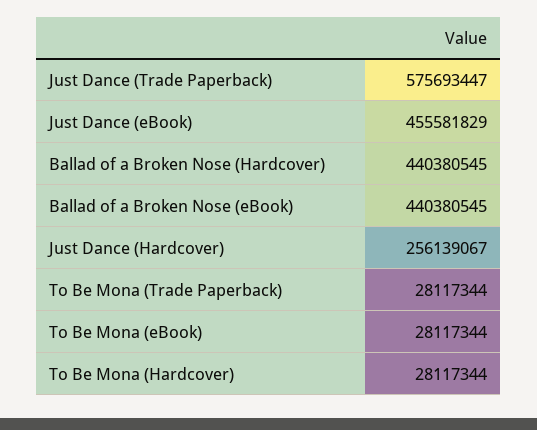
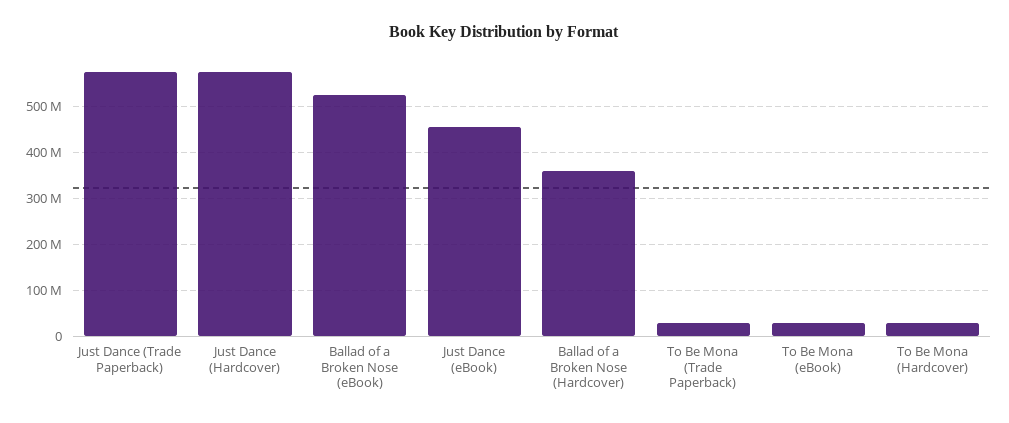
  {
    "Just Dance (Trade Paperback)": 575693447,
    "Just Dance (eBook)": 455581829,
-   "Ballad of a Broken Nose (Hardcover)": 440380545,
+   "Ballad of a Broken Nose (Hardcover)": 360000000,
-   "Ballad of a Broken Nose (eBook)": 440380545,
+   "Ballad of a Broken Nose (eBook)": 520000000,
-   "Just Dance (Hardcover)": 256139067,
+   "Just Dance (Hardcover)": 580000000,
    "To Be Mona (Trade Paperback)": 28117344,
    "To Be Mona (eBook)": 28117344,
    "To Be Mona (Hardcover)": 28117344
  }

